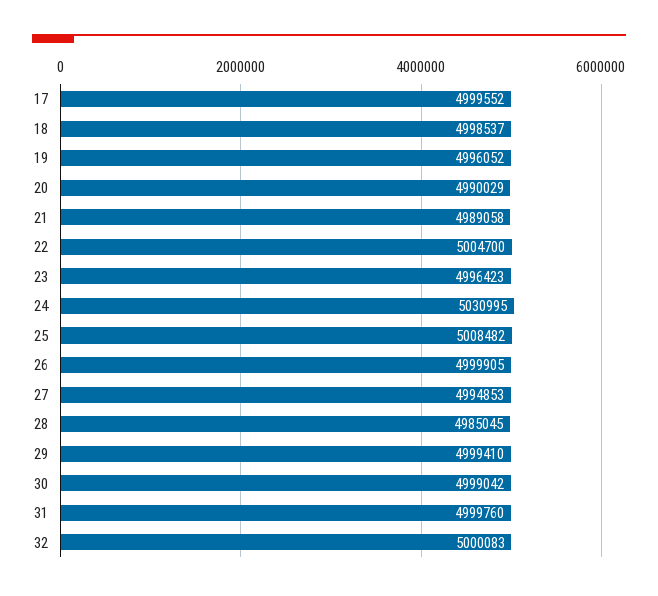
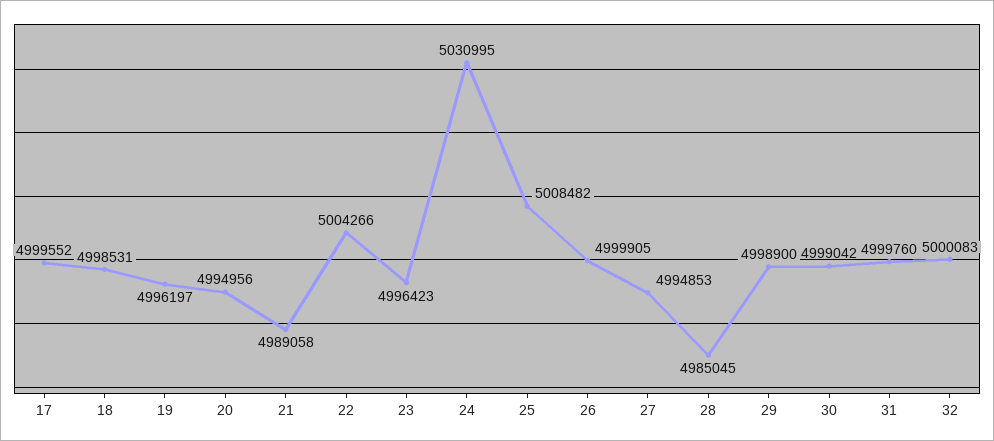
  {
    "17": 4999552,
-   "18": 4998537,
+   "18": 4998531,
-   "19": 4996052,
+   "19": 4996197,
-   "20": 4990029,
+   "20": 4994956,
    "21": 4989058,
-   "22": 5004700,
+   "22": 5004266,
    "23": 4996423,
    "24": 5030995,
    "25": 5008482,
    "26": 4999905,
    "27": 4994853,
    "28": 4985045,
-   "29": 4999410,
+   "29": 4998900,
    "30": 4999042,
    "31": 4999760,
    "32": 5000083
  }

